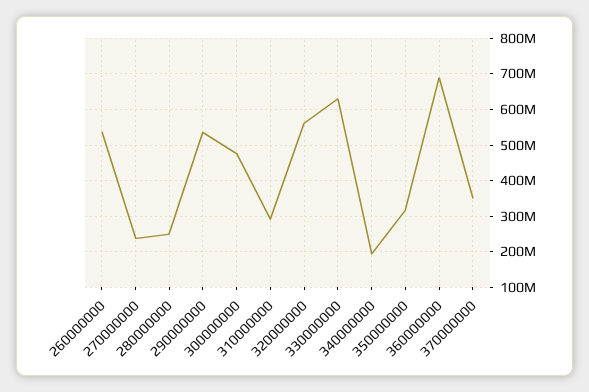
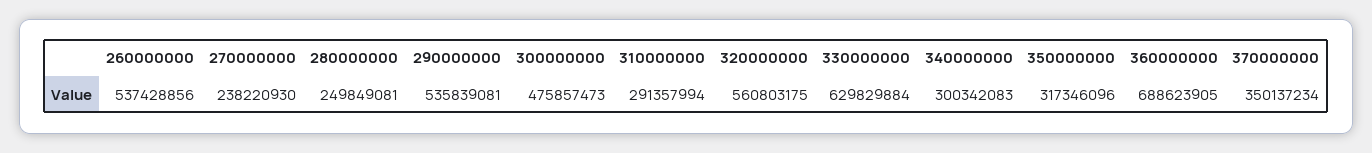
  {
    "260000000": 537428856,
    "270000000": 238220930,
    "280000000": 249849081,
    "290000000": 535839081,
    "300000000": 475857473,
    "310000000": 291357994,
    "320000000": 560803175,
    "330000000": 629829884,
-   "340000000": 200000000,
+   "340000000": 300342083,
    "350000000": 317346096,
    "360000000": 688623905,
    "370000000": 350137234
  }

